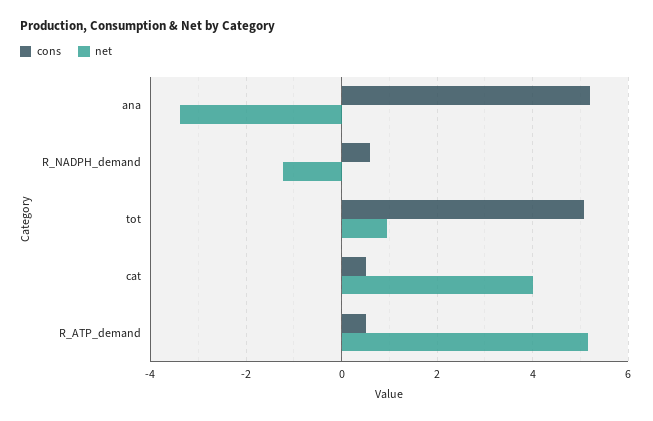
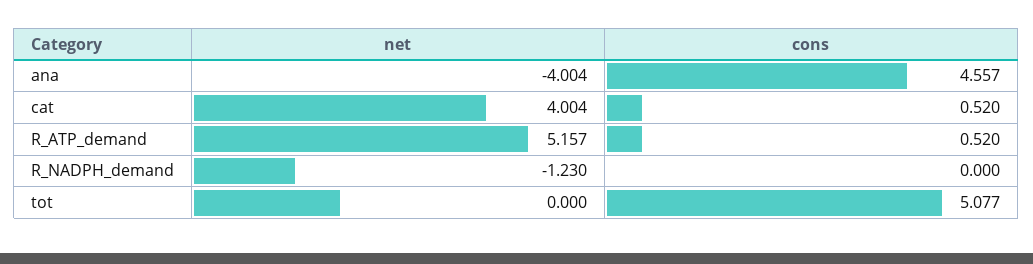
  {
    "cons": {
-     "ana": 5.2,
+     "ana": 4.557,
-     "R_NADPH_demand": 0.6,
+     "R_NADPH_demand": 0,
      "tot": 5.077,
      "cat": 0.52,
      "R_ATP_demand": 0.52
    },
    "net": {
-     "ana": -3.4,
+     "ana": -4.004,
      "R_NADPH_demand": -1.23,
-     "tot": 1,
+     "tot": 0,
      "cat": 4.004,
      "R_ATP_demand": 5.157
    }
  }

